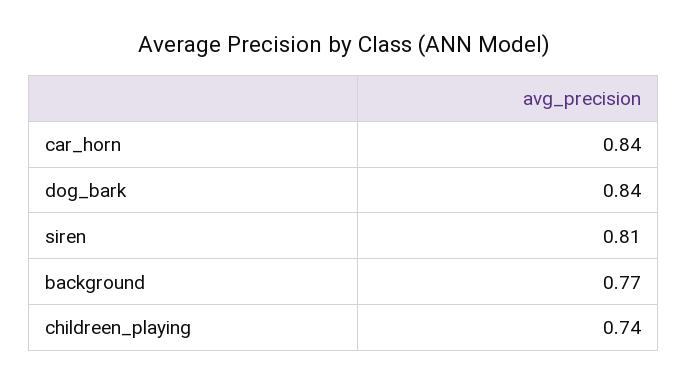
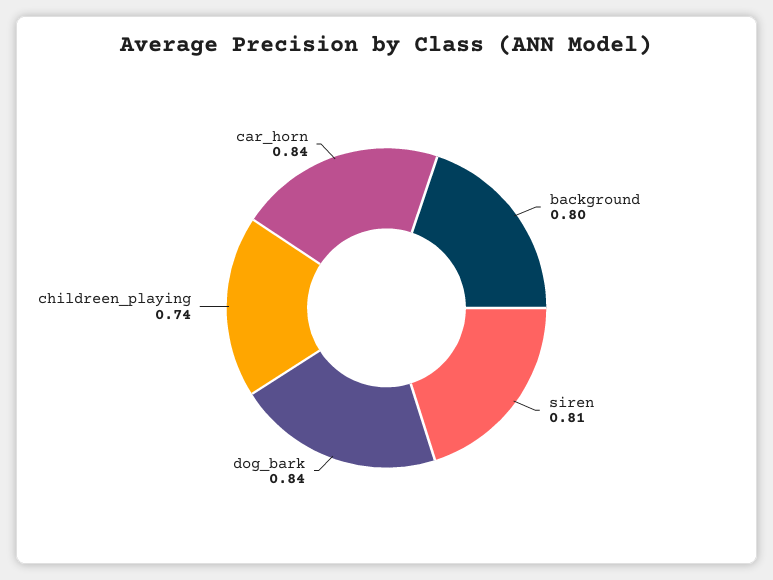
  {
    "car_horn": 0.84,
    "dog_bark": 0.84,
    "siren": 0.81,
-   "background": 0.77,
+   "background": 0.8,
    "childreen_playing": 0.74
  }

